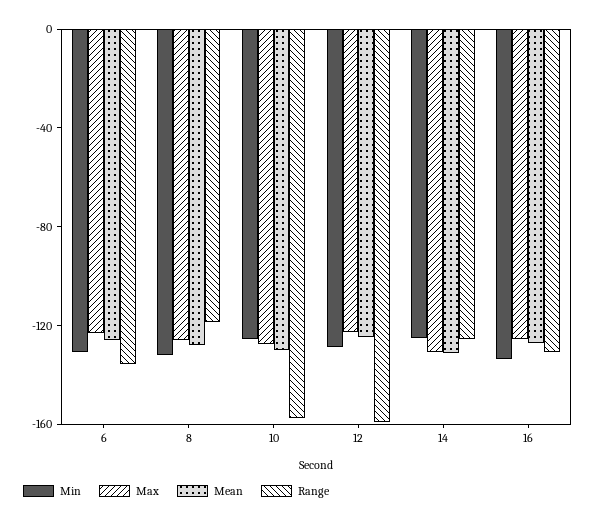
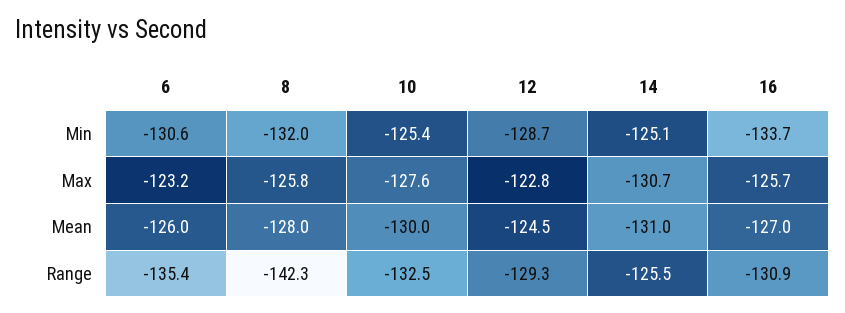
  {
    "Min": {
      "6": -130.6,
      "8": -132,
      "10": -125.4,
      "12": -128.7,
      "14": -125.1,
      "16": -133.7
    },
    "Max": {
      "6": -123.2,
      "8": -125.8,
      "10": -127.6,
      "12": -122.8,
      "14": -130.7,
      "16": -125.7
    },
    "Mean": {
      "6": -126,
      "8": -128,
      "10": -130,
      "12": -124.5,
      "14": -131,
      "16": -127
    },
    "Range": {
      "6": -135.4,
-     "8": -120,
+     "8": -142.3,
-     "10": -160,
+     "10": -132.5,
-     "12": -160,
+     "12": -129.3,
      "14": -125.5,
      "16": -130.9
    }
  }

